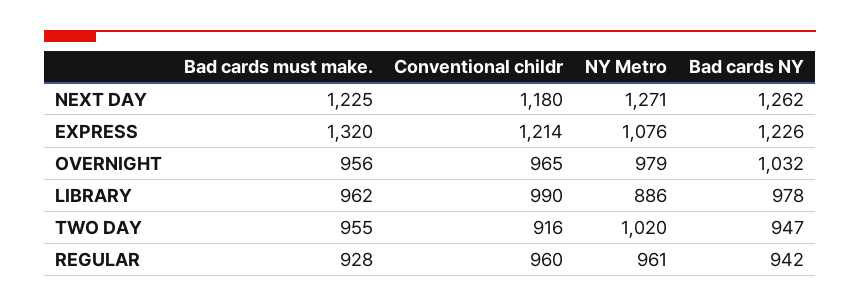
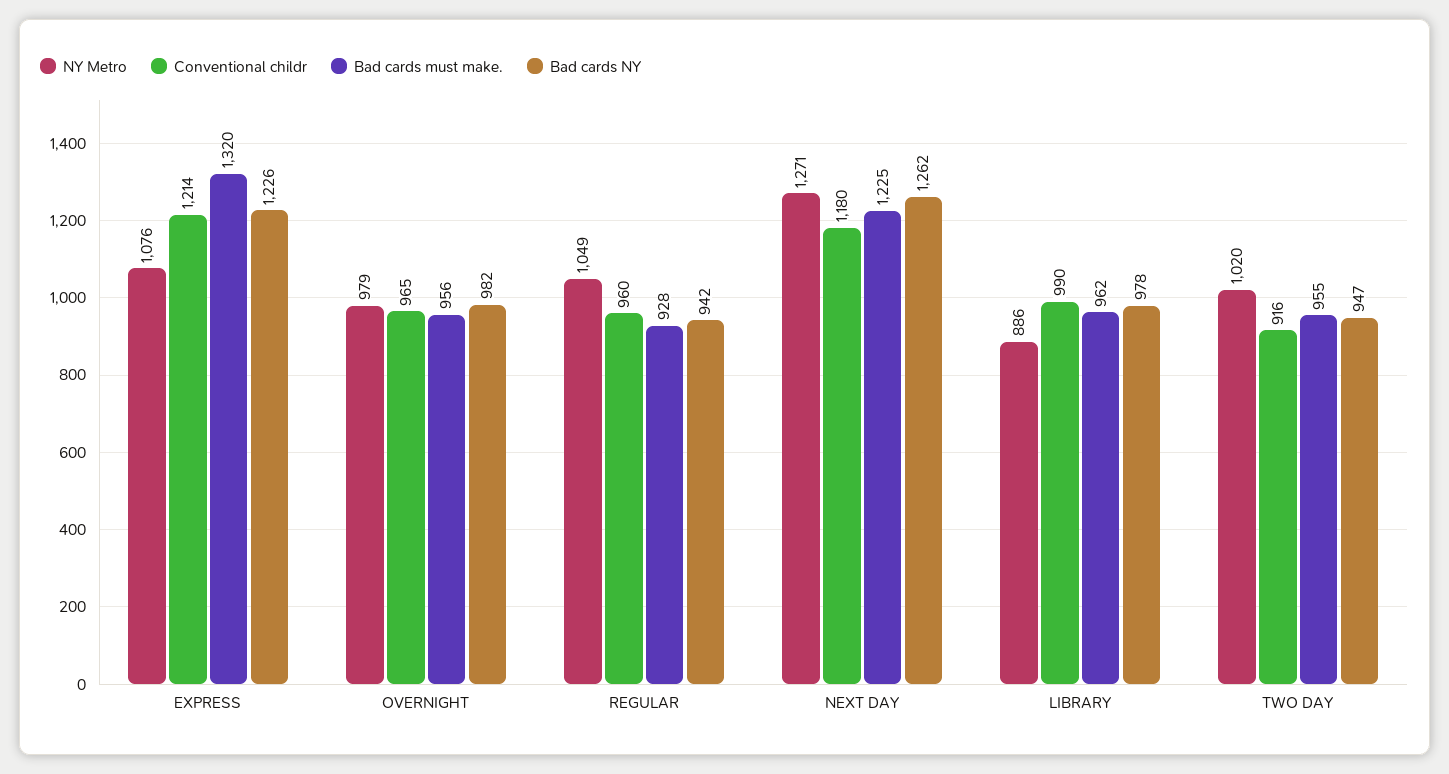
  {
    "Bad cards must make.": {
      "NEXT DAY": 1225,
      "EXPRESS": 1320,
      "OVERNIGHT": 956,
      "LIBRARY": 962,
      "TWO DAY": 955,
      "REGULAR": 928
    },
    "Conventional childr": {
      "NEXT DAY": 1180,
      "EXPRESS": 1214,
      "OVERNIGHT": 965,
      "LIBRARY": 990,
      "TWO DAY": 916,
      "REGULAR": 960
    },
    "NY Metro": {
      "NEXT DAY": 1271,
      "EXPRESS": 1076,
      "OVERNIGHT": 979,
      "LIBRARY": 886,
      "TWO DAY": 1020,
-     "REGULAR": 961
+     "REGULAR": 1049
    },
    "Bad cards NY": {
      "NEXT DAY": 1262,
      "EXPRESS": 1226,
-     "OVERNIGHT": 1032,
+     "OVERNIGHT": 982,
      "LIBRARY": 978,
      "TWO DAY": 947,
      "REGULAR": 942
    }
  }

